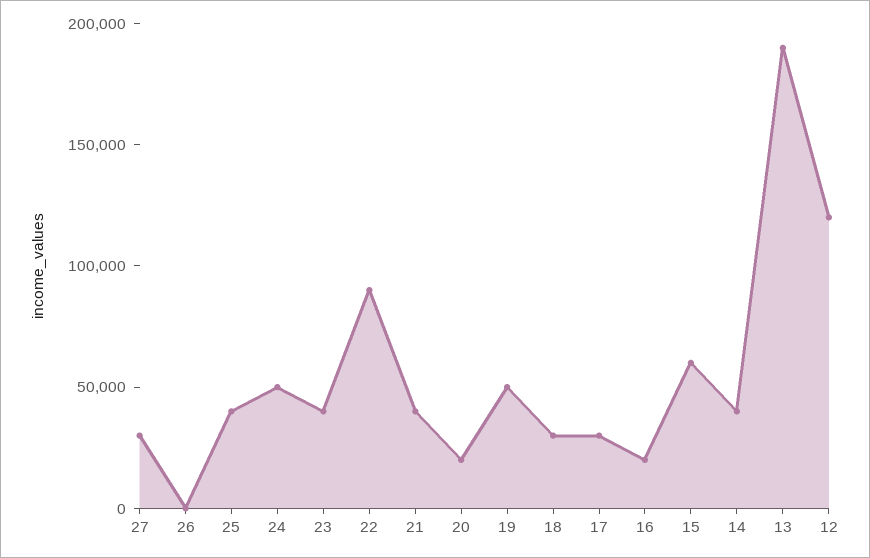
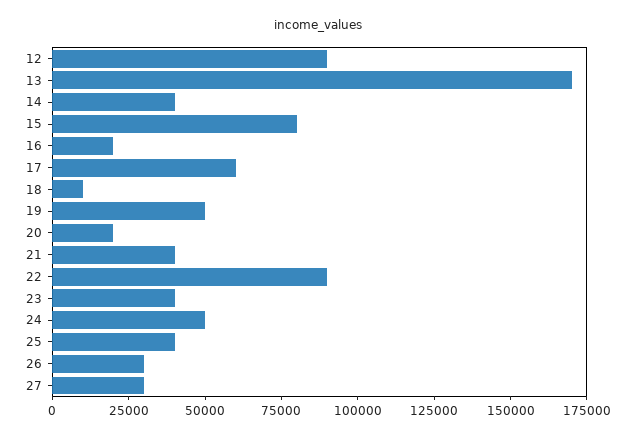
  {
    "27": 30000,
-   "26": 0,
+   "26": 30000,
    "25": 40000,
    "24": 50000,
    "23": 40000,
    "22": 90000,
    "21": 40000,
    "20": 20000,
    "19": 50000,
-   "18": 30000,
+   "18": 10000,
-   "17": 30000,
+   "17": 60000,
    "16": 20000,
-   "15": 60000,
+   "15": 80000,
    "14": 40000,
-   "13": 190000,
+   "13": 170000,
-   "12": 120000
+   "12": 90000
  }

